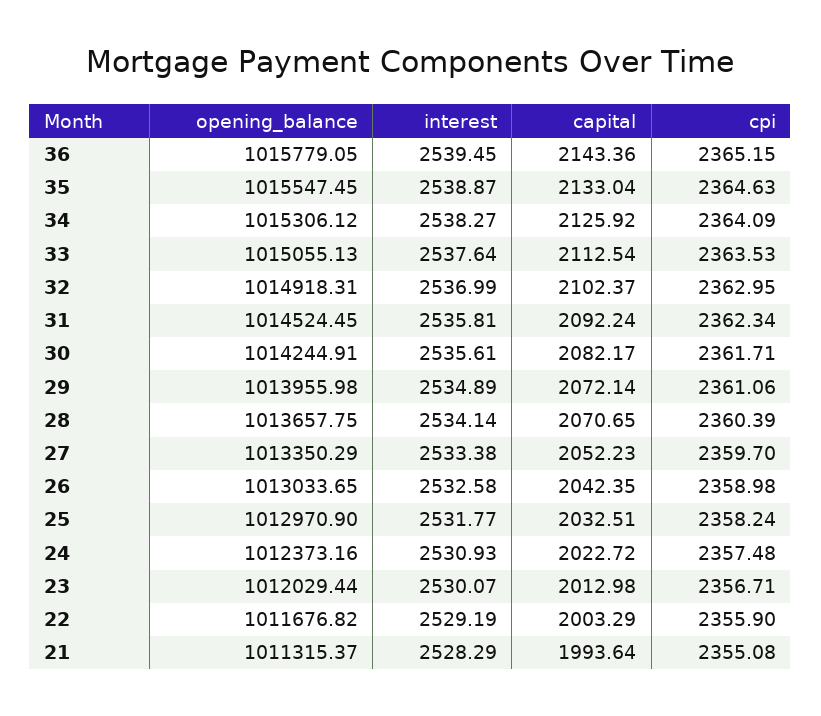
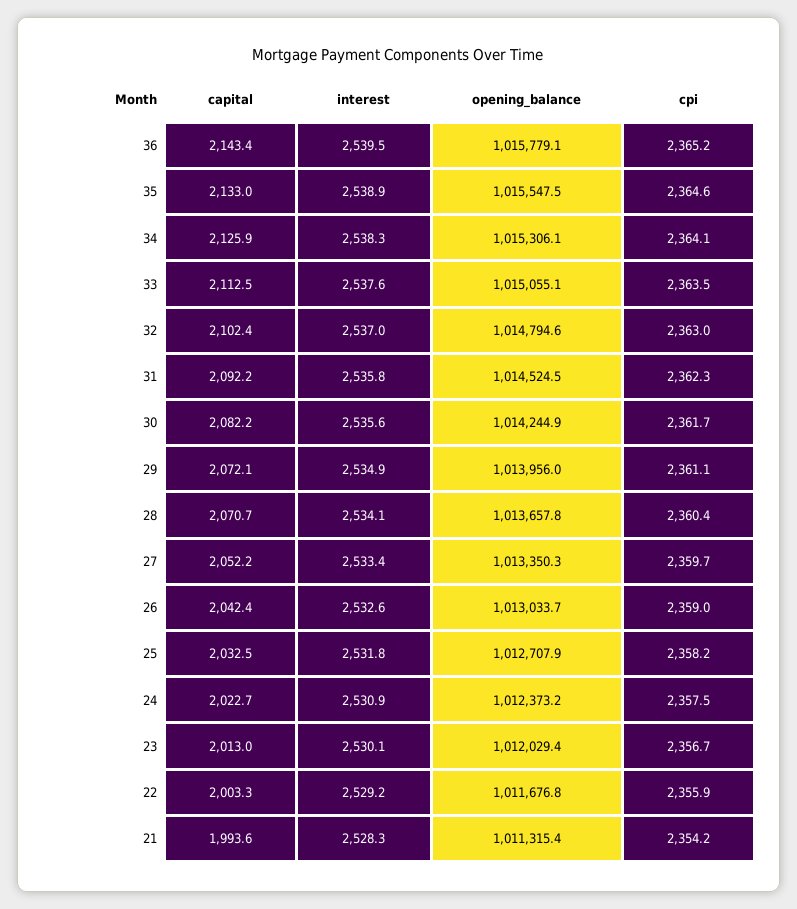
  {
    "opening_balance": {
      "36": 1015779.05,
      "35": 1015547.45,
      "34": 1015306.12,
      "33": 1015055.13,
-     "32": 1014918.31,
+     "32": 1014794.6,
      "31": 1014524.45,
      "30": 1014244.91,
      "29": 1013955.98,
      "28": 1013657.75,
      "27": 1013350.29,
      "26": 1013033.65,
-     "25": 1012970.9,
+     "25": 1012707.9,
      "24": 1012373.16,
      "23": 1012029.44,
      "22": 1011676.82,
      "21": 1011315.37
    },
    "interest": {
      "36": 2539.45,
      "35": 2538.87,
      "34": 2538.27,
      "33": 2537.64,
      "32": 2536.99,
      "31": 2535.81,
      "30": 2535.61,
      "29": 2534.89,
      "28": 2534.14,
      "27": 2533.38,
      "26": 2532.58,
      "25": 2531.77,
      "24": 2530.93,
      "23": 2530.07,
      "22": 2529.19,
      "21": 2528.29
    },
    "capital": {
      "36": 2143.36,
      "35": 2133.04,
      "34": 2125.92,
      "33": 2112.54,
      "32": 2102.37,
      "31": 2092.24,
      "30": 2082.17,
      "29": 2072.14,
      "28": 2070.65,
      "27": 2052.23,
      "26": 2042.35,
      "25": 2032.51,
      "24": 2022.72,
      "23": 2012.98,
      "22": 2003.29,
      "21": 1993.64
    },
    "cpi": {
      "36": 2365.15,
      "35": 2364.63,
      "34": 2364.09,
      "33": 2363.53,
      "32": 2362.95,
      "31": 2362.34,
      "30": 2361.71,
      "29": 2361.06,
      "28": 2360.39,
      "27": 2359.7,
      "26": 2358.98,
      "25": 2358.24,
      "24": 2357.48,
      "23": 2356.71,
      "22": 2355.9,
-     "21": 2355.08
+     "21": 2354.2
    }
  }

